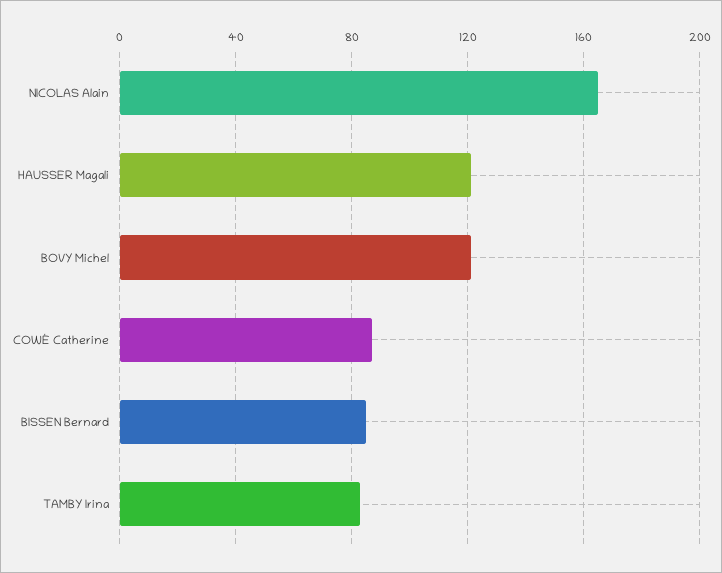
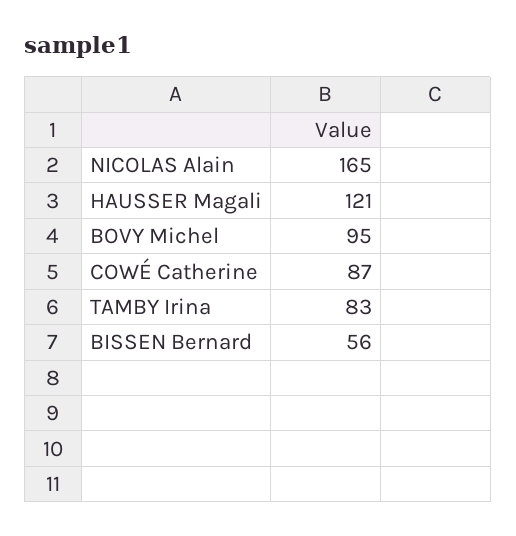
  {
    "NICOLAS Alain": 165,
    "HAUSSER Magali": 121,
-   "BOVY Michel": 120,
+   "BOVY Michel": 95,
    "COWÉ Catherine": 87,
-   "BISSEN Bernard": 85,
+   "BISSEN Bernard": 56,
    "TAMBY Irina": 83
  }

